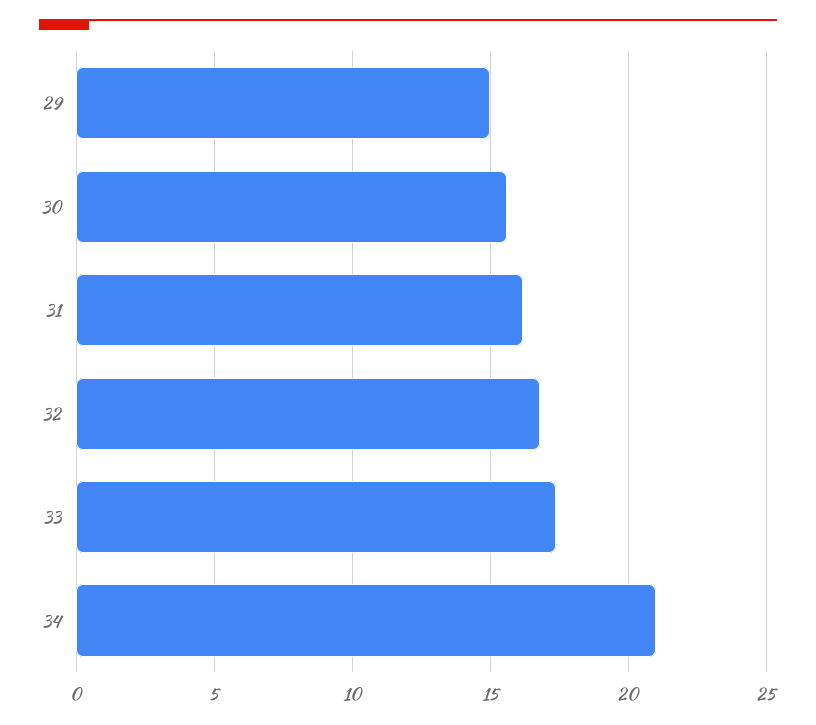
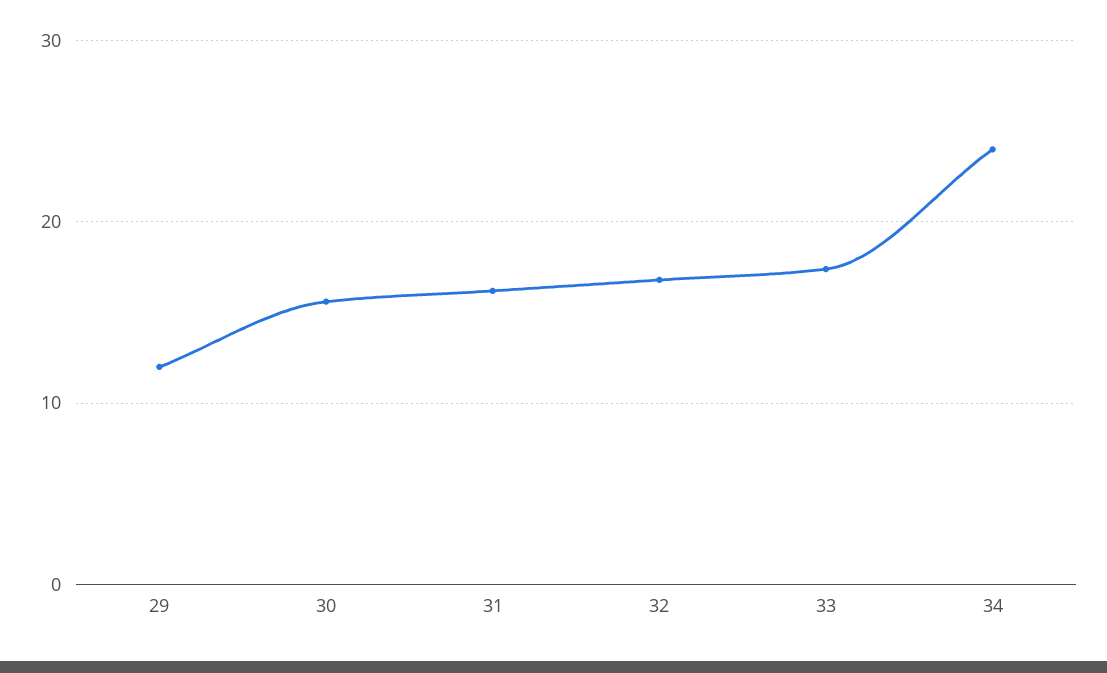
  {
-   "29": 15,
+   "29": 12,
    "30": 15.5,
    "31": 16,
    "32": 17,
    "33": 17.5,
-   "34": 21
+   "34": 24
  }

